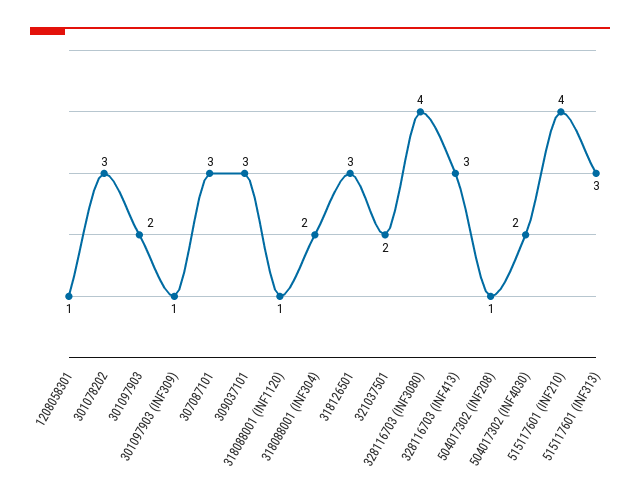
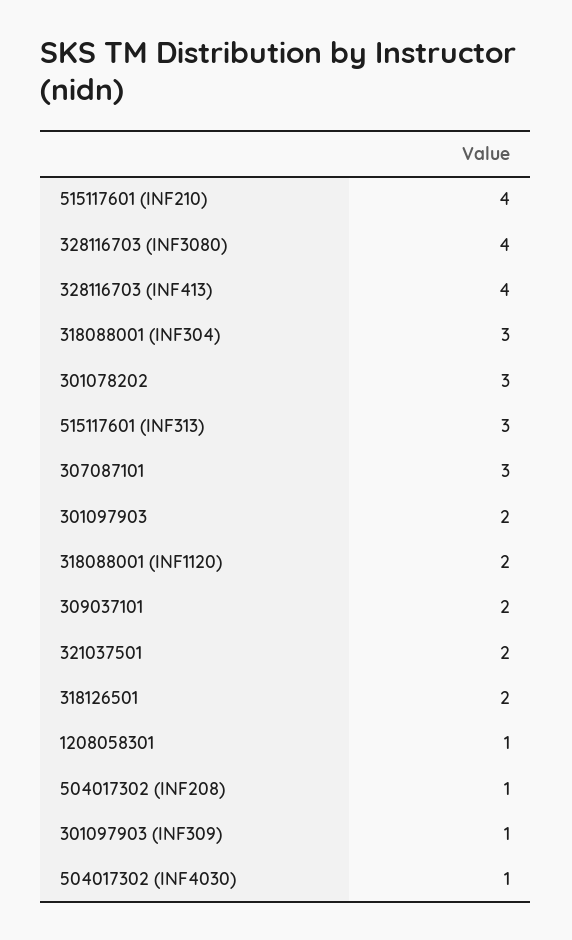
  {
    "1208058301": 1,
    "301078202": 3,
    "301097903": 2,
    "301097903 (INF309)": 1,
    "307087101": 3,
-   "309037101": 3,
+   "309037101": 2,
-   "318088001 (INF1120)": 1,
+   "318088001 (INF1120)": 2,
-   "318088001 (INF304)": 2,
+   "318088001 (INF304)": 3,
-   "318126501": 3,
+   "318126501": 2,
    "321037501": 2,
    "328116703 (INF3080)": 4,
-   "328116703 (INF413)": 3,
+   "328116703 (INF413)": 4,
    "504017302 (INF208)": 1,
-   "504017302 (INF4030)": 2,
+   "504017302 (INF4030)": 1,
    "515117601 (INF210)": 4,
    "515117601 (INF313)": 3
  }

